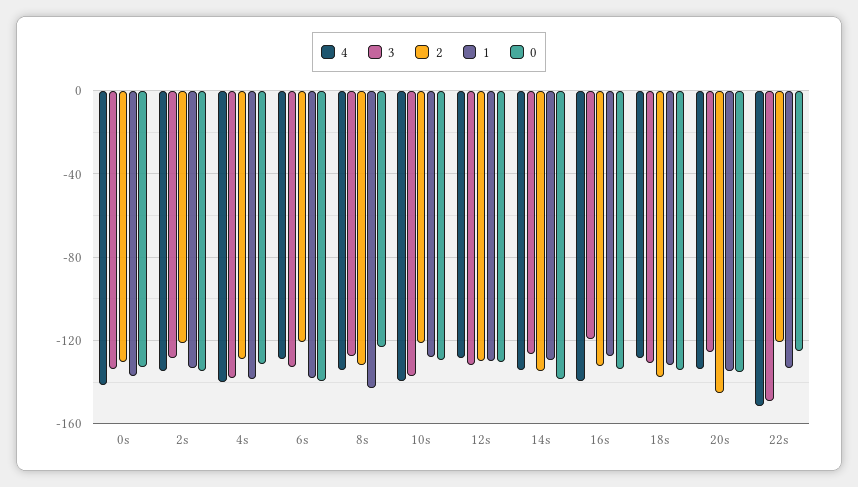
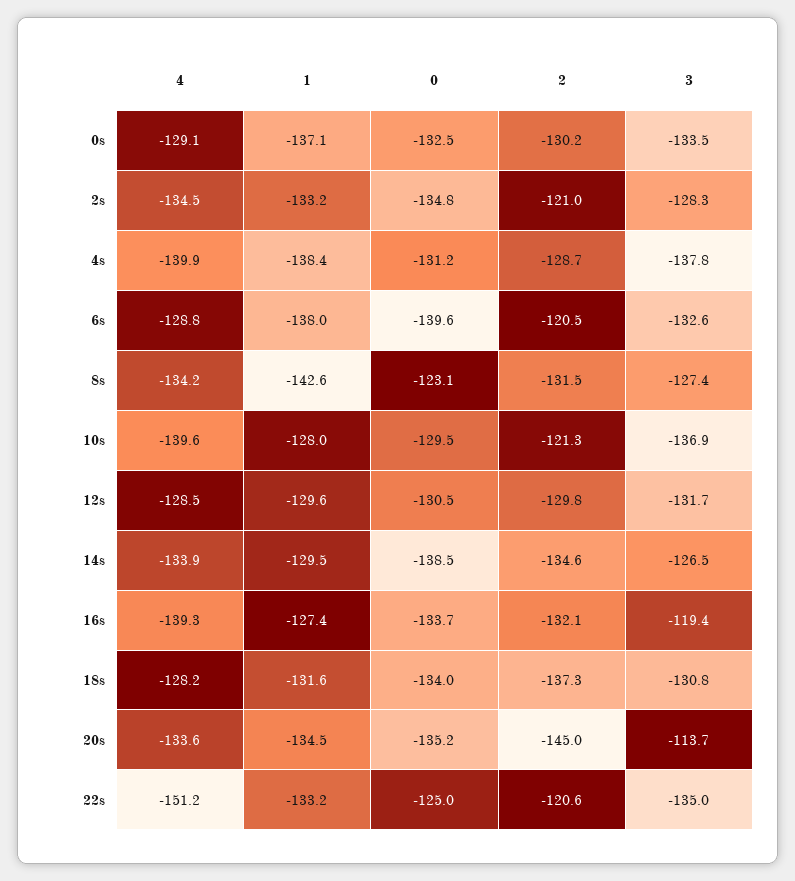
  {
    "4": {
-     "0s": -140,
+     "0s": -129.1,
      "2s": -134.5,
      "4s": -139.9,
      "6s": -128.8,
      "8s": -134.2,
      "10s": -139.6,
      "12s": -128.5,
      "14s": -133.9,
      "16s": -139.3,
      "18s": -128.2,
      "20s": -133.6,
      "22s": -151.2
    },
    "3": {
      "0s": -133.5,
      "2s": -128.3,
      "4s": -137.8,
      "6s": -132.6,
      "8s": -127.4,
      "10s": -136.9,
      "12s": -131.7,
      "14s": -126.5,
      "16s": -119.4,
      "18s": -130.8,
-     "20s": -125,
+     "20s": -113.7,
-     "22s": -150
+     "22s": -135
    },
    "2": {
      "0s": -130.2,
      "2s": -121,
      "4s": -128.7,
      "6s": -120.5,
      "8s": -131.5,
      "10s": -121.3,
      "12s": -129.8,
      "14s": -134.6,
      "16s": -132.1,
      "18s": -137.3,
      "20s": -145,
      "22s": -120.6
    },
    "1": {
      "0s": -137.1,
      "2s": -133.2,
      "4s": -138.4,
      "6s": -138,
      "8s": -142.6,
      "10s": -128,
      "12s": -129.6,
      "14s": -129.5,
      "16s": -127.4,
      "18s": -131.6,
      "20s": -134.5,
      "22s": -133.2
    },
    "0": {
      "0s": -132.5,
      "2s": -134.8,
      "4s": -131.2,
      "6s": -139.6,
      "8s": -123.1,
      "10s": -129.5,
      "12s": -130.5,
      "14s": -138.5,
      "16s": -133.7,
      "18s": -134,
      "20s": -135.2,
      "22s": -125
    }
  }

